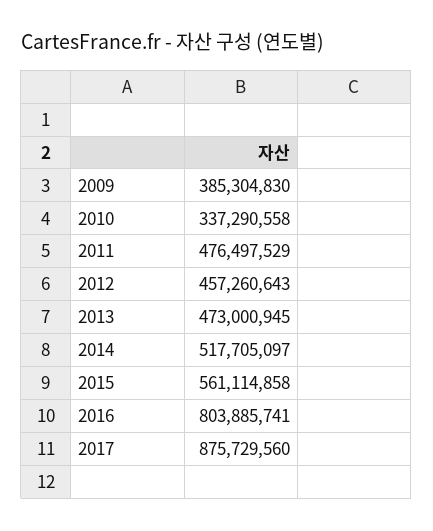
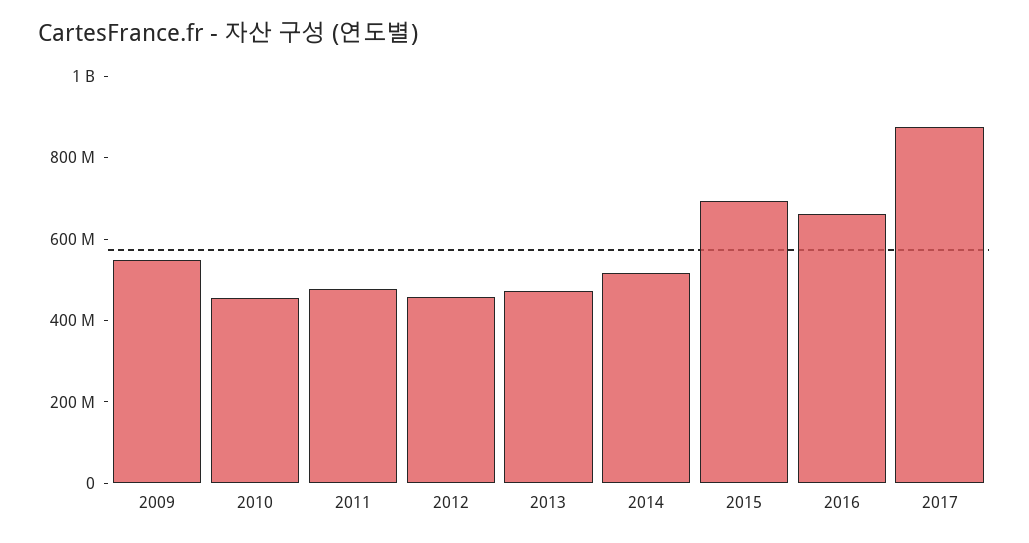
  {
-   "2009": 385304830,
+   "2009": 550000000,
-   "2010": 337290558,
+   "2010": 450000000,
    "2011": 476497529,
    "2012": 457260643,
    "2013": 473000945,
    "2014": 517705097,
-   "2015": 561114858,
+   "2015": 700000000,
-   "2016": 803885741,
+   "2016": 650000000,
    "2017": 875729560
  }

